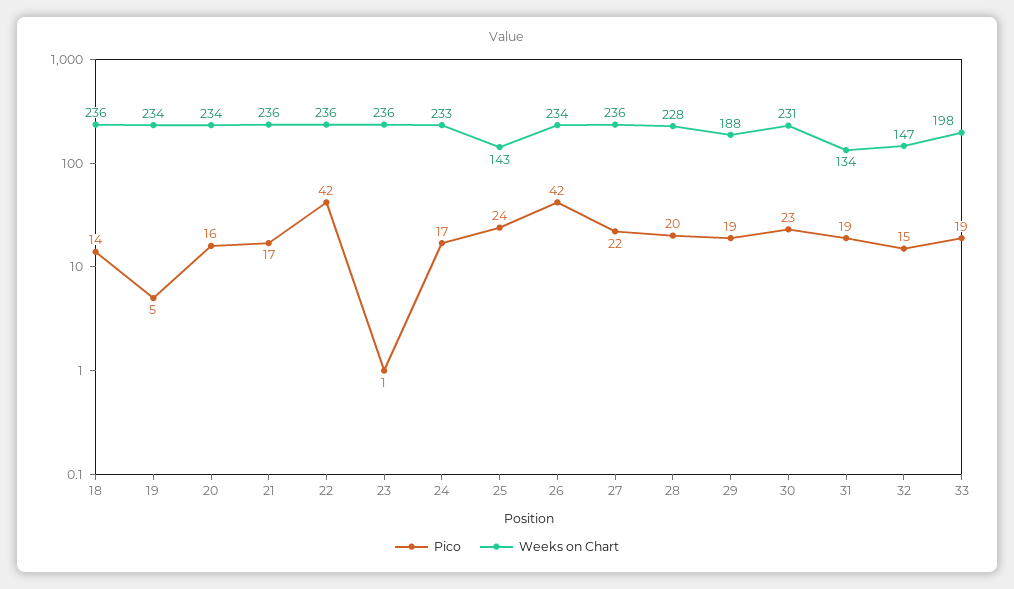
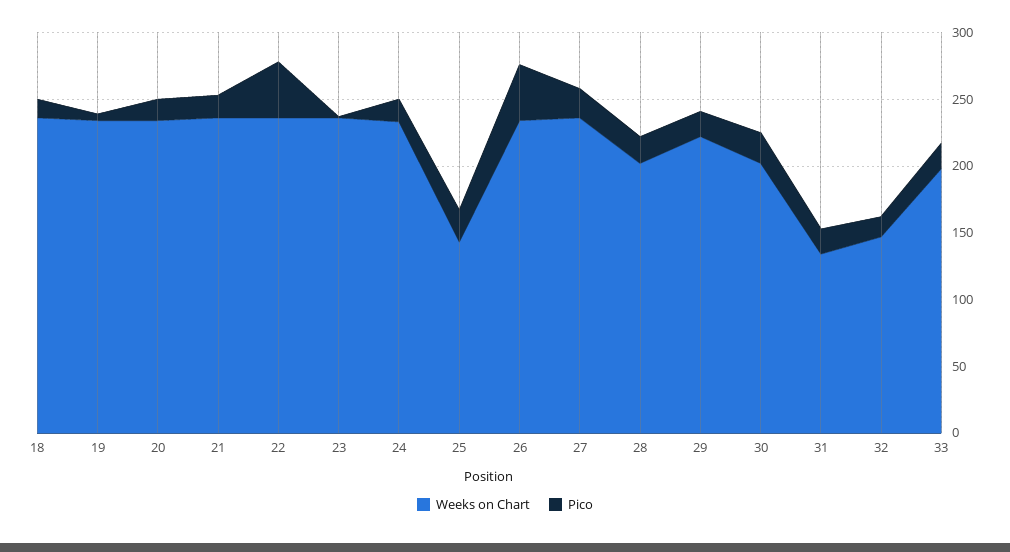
  {
    "Pico": {
      "18": 14,
      "19": 5,
      "20": 16,
      "21": 17,
      "22": 42,
      "23": 1,
      "24": 17,
      "25": 24,
      "26": 42,
      "27": 22,
      "28": 20,
      "29": 19,
      "30": 23,
      "31": 19,
      "32": 15,
      "33": 19
    },
    "Weeks on Chart": {
      "18": 236,
      "19": 234,
      "20": 234,
      "21": 236,
      "22": 236,
      "23": 236,
      "24": 233,
      "25": 143,
      "26": 234,
      "27": 236,
-     "28": 228,
+     "28": 200,
-     "29": 188,
+     "29": 220,
-     "30": 231,
+     "30": 200,
      "31": 134,
      "32": 147,
      "33": 198
    }
  }

